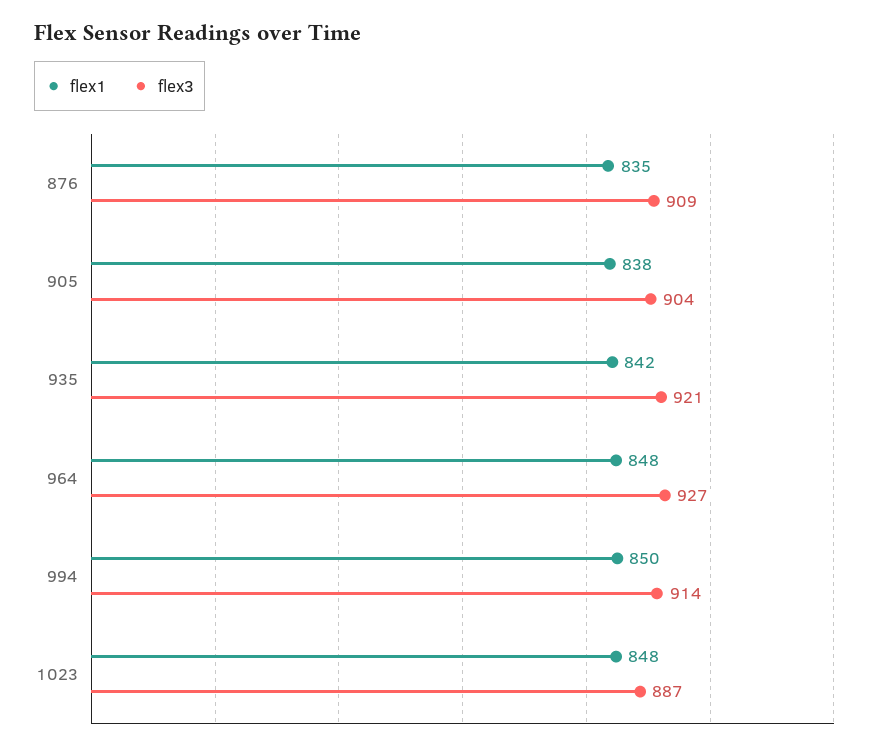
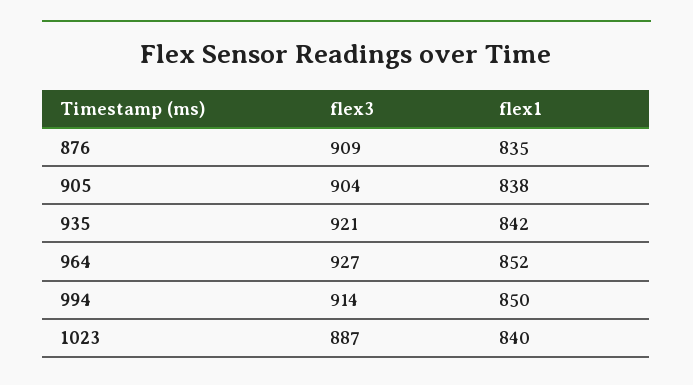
  {
    "flex1": {
      "876": 835,
      "905": 838,
      "935": 842,
-     "964": 848,
+     "964": 852,
      "994": 850,
-     "1023": 848
+     "1023": 840
    },
    "flex3": {
      "876": 909,
      "905": 904,
      "935": 921,
      "964": 927,
      "994": 914,
      "1023": 887
    }
  }

